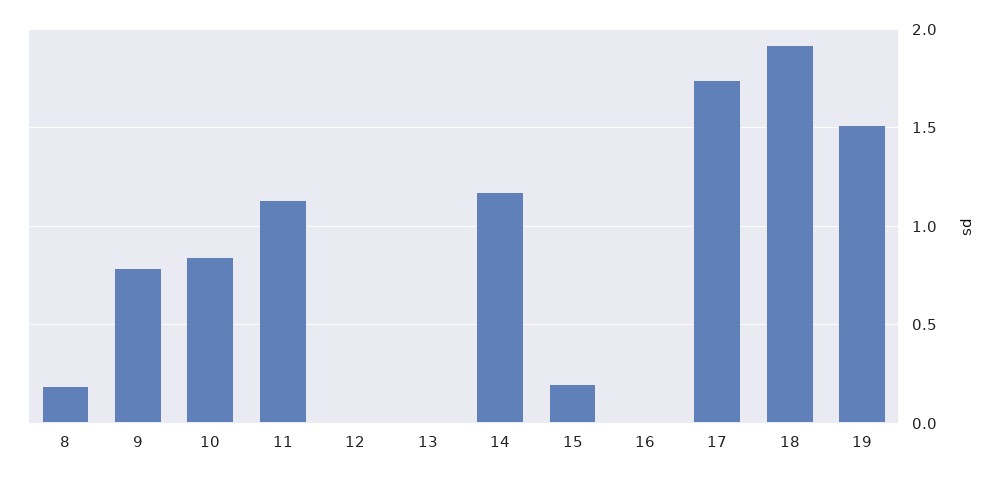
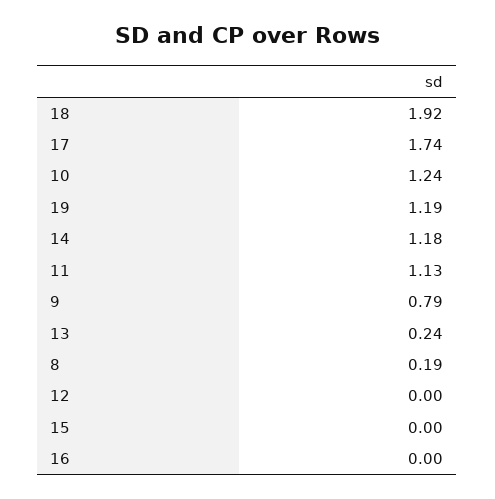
  {
    "8": 0.19,
    "9": 0.79,
-   "10": 0.85,
+   "10": 1.24,
    "11": 1.13,
    "12": 0,
-   "13": 0,
+   "13": 0.24,
    "14": 1.18,
-   "15": 0.2,
+   "15": 0,
    "16": 0,
    "17": 1.74,
    "18": 1.92,
-   "19": 1.5
+   "19": 1.19
  }

